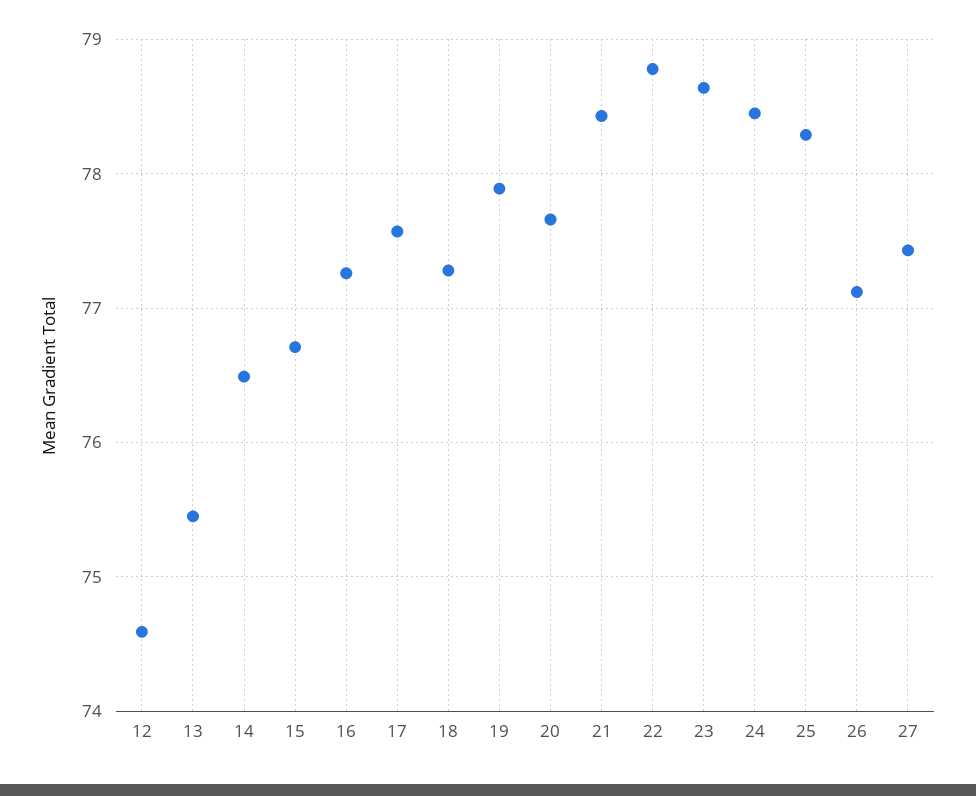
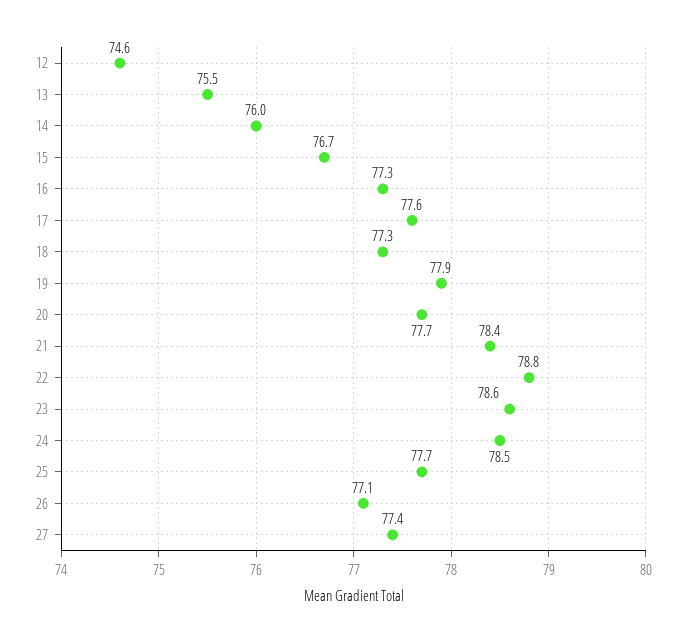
  {
    "12": 74.6,
    "13": 75.5,
-   "14": 76.5,
+   "14": 76,
    "15": 76.7,
    "16": 77.3,
    "17": 77.6,
    "18": 77.3,
    "19": 77.9,
    "20": 77.7,
    "21": 78.4,
    "22": 78.8,
    "23": 78.6,
    "24": 78.5,
-   "25": 78.3,
+   "25": 77.7,
    "26": 77.1,
    "27": 77.4
  }

